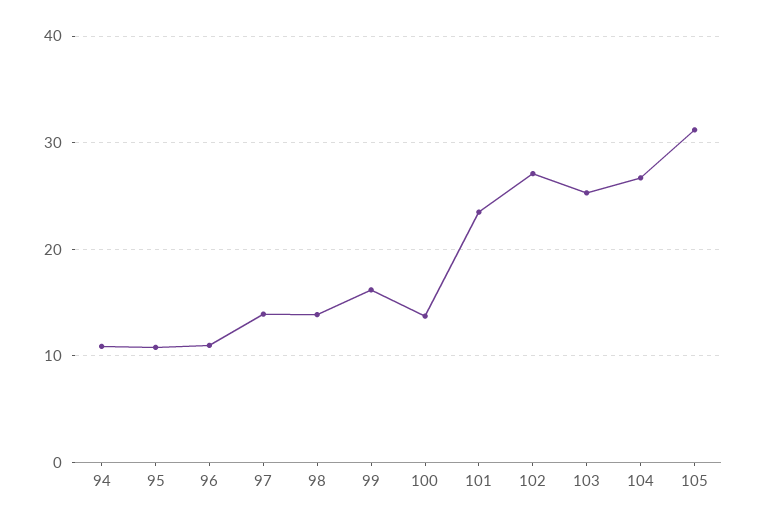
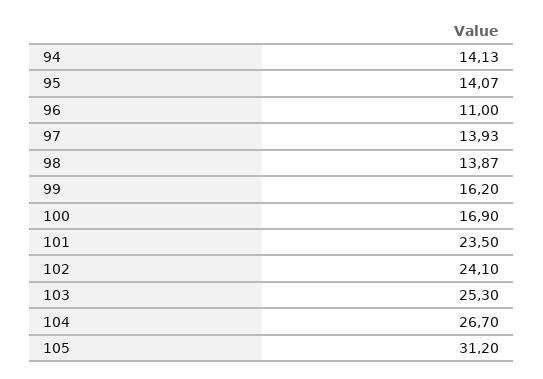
  {
-   "94": 11,
+   "94": 14.13,
-   "95": 11,
+   "95": 14.07,
    "96": 11,
    "97": 13.93,
    "98": 13.87,
    "99": 16.2,
-   "100": 14,
+   "100": 16.9,
    "101": 23.5,
-   "102": 27,
+   "102": 24.1,
    "103": 25.3,
    "104": 26.7,
    "105": 31.2
  }

